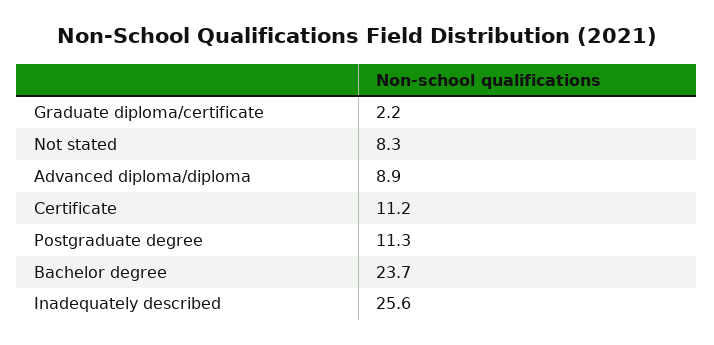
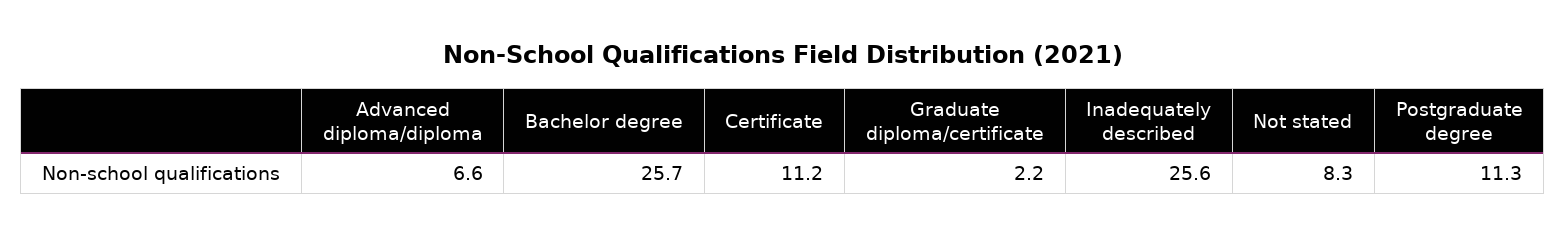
  {
    "Graduate diploma/certificate": 2.2,
    "Not stated": 8.3,
-   "Advanced diploma/diploma": 8.9,
+   "Advanced diploma/diploma": 6.6,
    "Certificate": 11.2,
    "Postgraduate degree": 11.3,
-   "Bachelor degree": 23.7,
+   "Bachelor degree": 25.7,
    "Inadequately described": 25.6
  }

